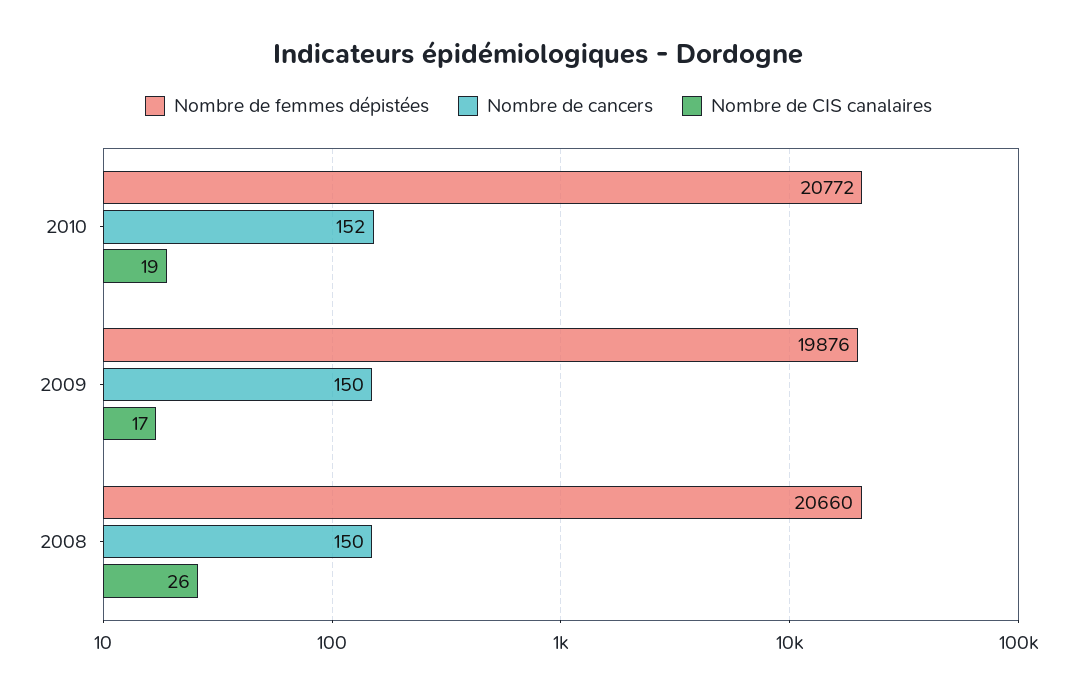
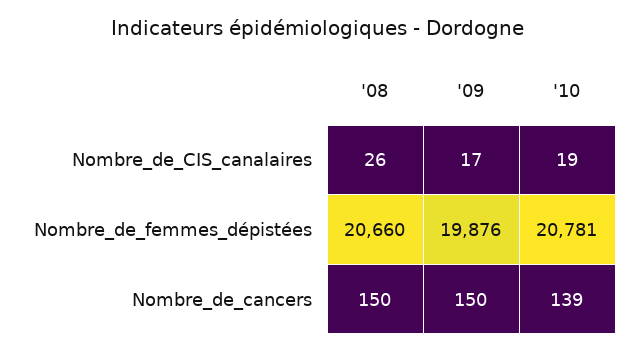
  {
    "Nombre de femmes dépistées": {
-     "2010": 20772,
+     "2010": 20781,
      "2009": 19876,
      "2008": 20660
    },
    "Nombre de cancers": {
-     "2010": 152,
+     "2010": 139,
      "2009": 150,
      "2008": 150
    },
    "Nombre de CIS canalaires": {
      "2010": 19,
      "2009": 17,
      "2008": 26
    }
  }

